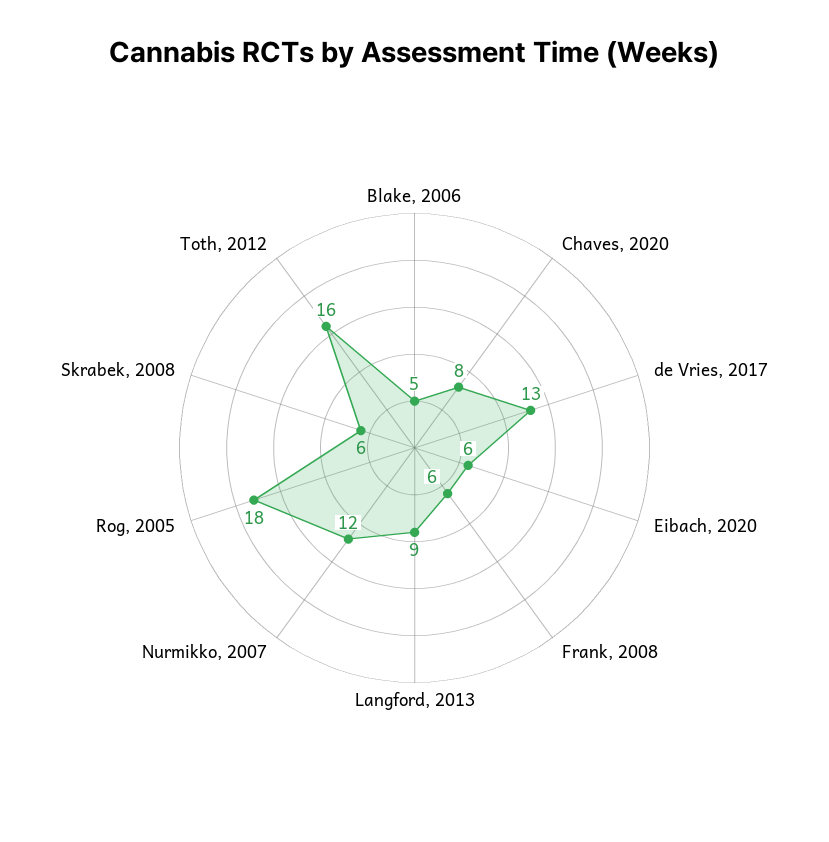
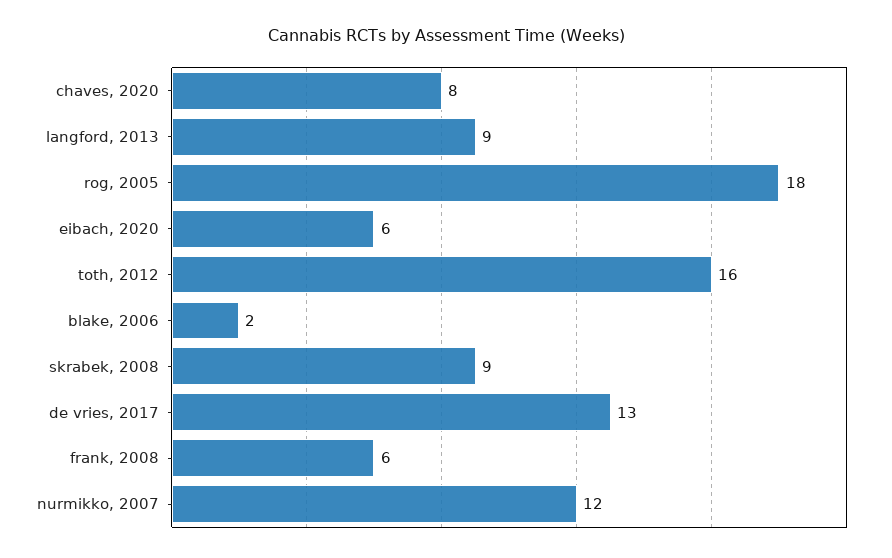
  {
-   "Blake, 2006": 5,
+   "Blake, 2006": 2,
    "Chaves, 2020": 8,
    "de Vries, 2017": 13,
    "Eibach, 2020": 6,
    "Frank, 2008": 6,
    "Langford, 2013": 9,
    "Nurmikko, 2007": 12,
    "Rog, 2005": 18,
-   "Skrabek, 2008": 6,
+   "Skrabek, 2008": 9,
    "Toth, 2012": 16
  }

